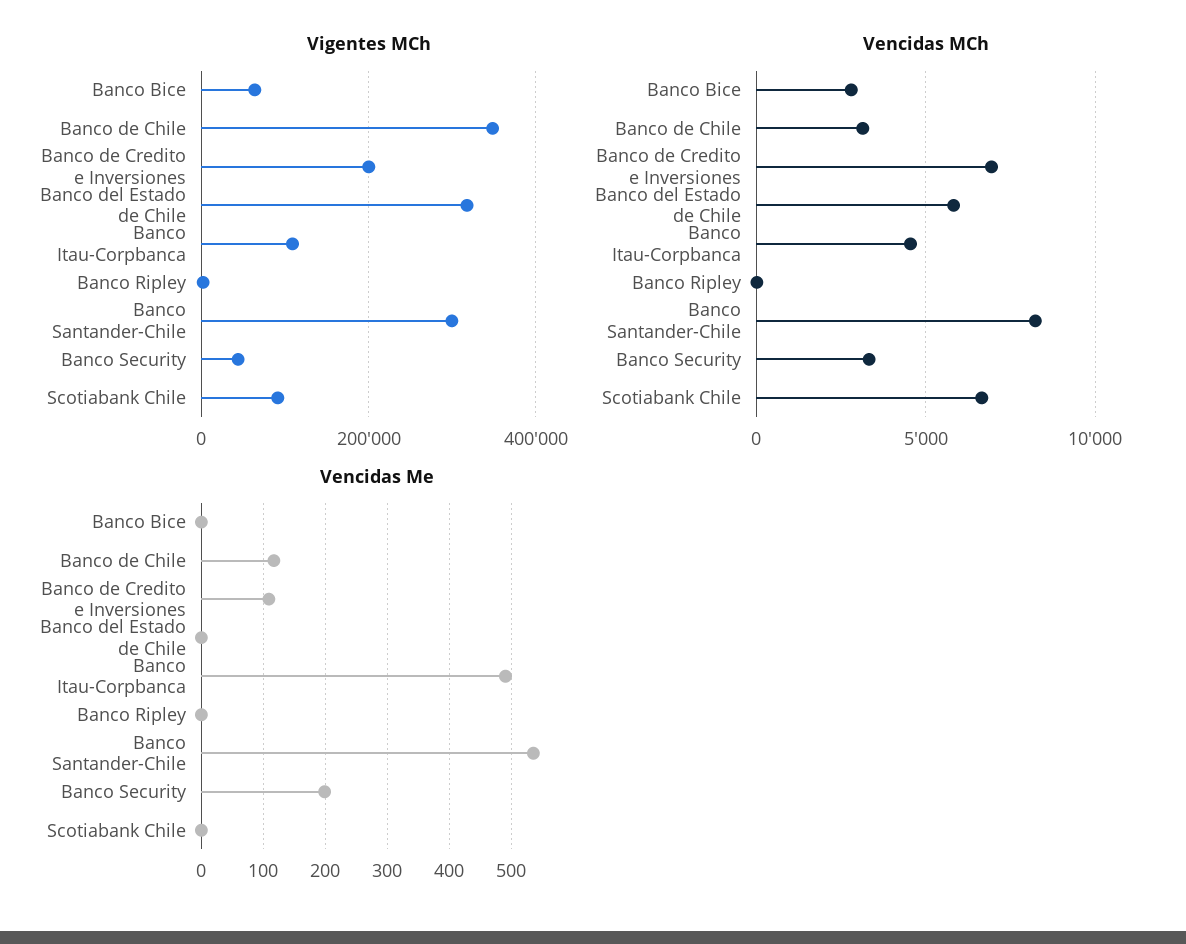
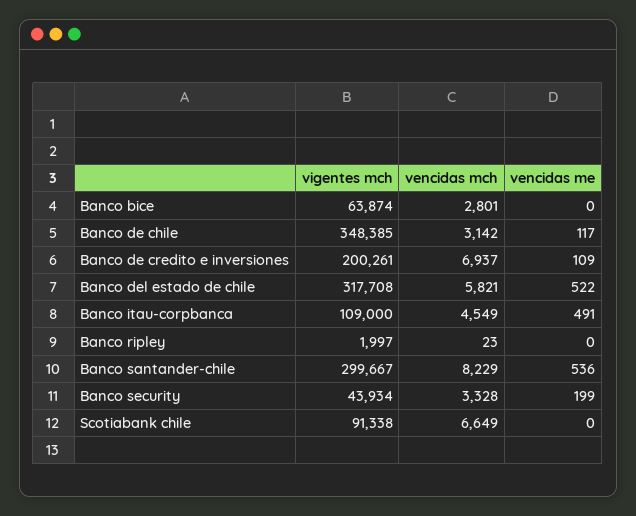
  {
    "Vigentes MCh": {
      "Banco Bice": 63874,
      "Banco de Chile": 348385,
      "Banco de Credito e Inversiones": 200261,
      "Banco del Estado de Chile": 317708,
      "Banco Itau-Corpbanca": 109000,
      "Banco Ripley": 1997,
      "Banco Santander-Chile": 299667,
      "Banco Security": 43934,
      "Scotiabank Chile": 91338
    },
    "Vencidas MCh": {
      "Banco Bice": 2801,
      "Banco de Chile": 3142,
      "Banco de Credito e Inversiones": 6937,
      "Banco del Estado de Chile": 5821,
      "Banco Itau-Corpbanca": 4549,
      "Banco Ripley": 23,
      "Banco Santander-Chile": 8229,
      "Banco Security": 3328,
      "Scotiabank Chile": 6649
    },
    "Vencidas Me": {
      "Banco Bice": 0,
      "Banco de Chile": 117,
      "Banco de Credito e Inversiones": 109,
-     "Banco del Estado de Chile": 0,
+     "Banco del Estado de Chile": 522,
      "Banco Itau-Corpbanca": 491,
      "Banco Ripley": 0,
      "Banco Santander-Chile": 536,
      "Banco Security": 199,
      "Scotiabank Chile": 0
    }
  }

